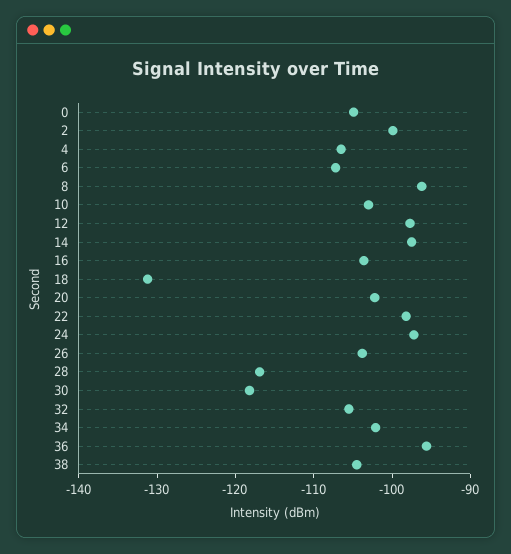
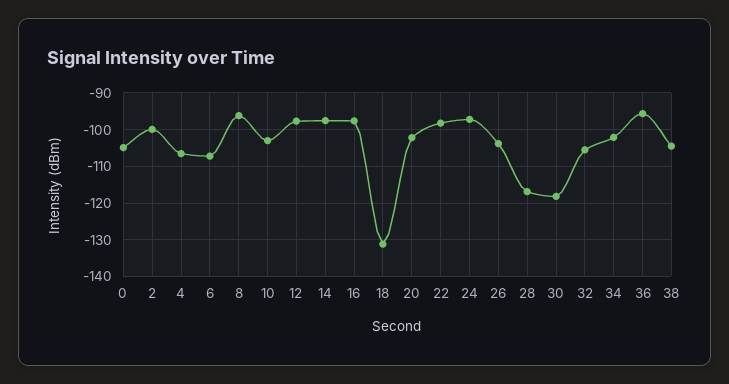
  {
    "0": -104,
    "2": -100,
    "4": -106,
    "6": -108,
    "8": -96,
    "10": -104,
    "12": -98,
    "14": -98,
-   "16": -104,
+   "16": -98,
    "18": -132,
    "20": -102,
    "22": -98,
    "24": -98,
    "26": -104,
    "28": -116,
    "30": -118,
    "32": -106,
    "34": -102,
    "36": -96,
    "38": -104
  }

